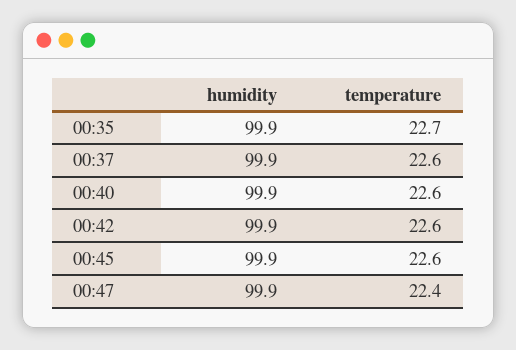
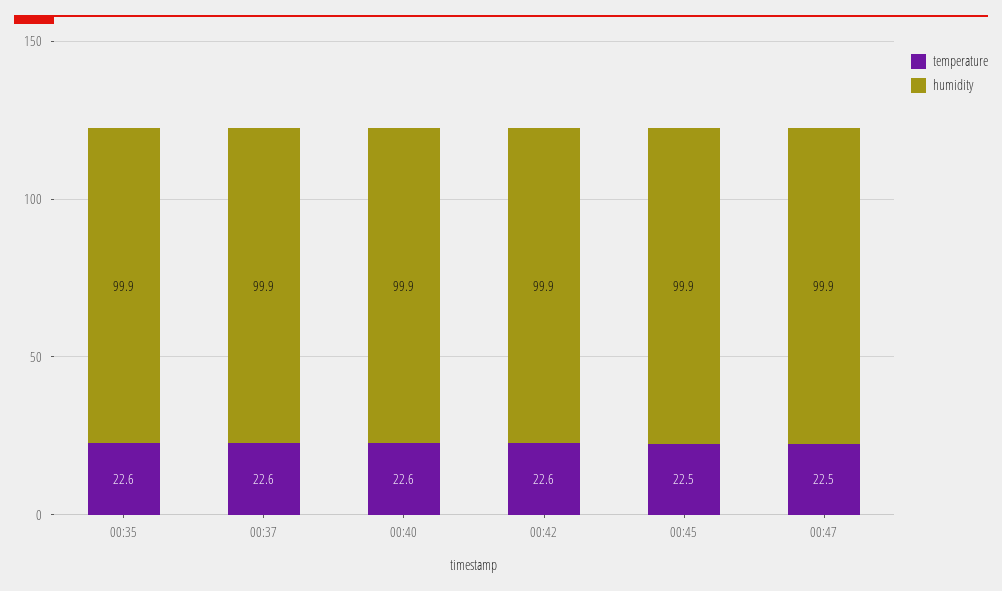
  {
    "humidity": {
      "00:35": 99.9,
      "00:37": 99.9,
      "00:40": 99.9,
      "00:42": 99.9,
      "00:45": 99.9,
      "00:47": 99.9
    },
    "temperature": {
-     "00:35": 22.7,
+     "00:35": 22.6,
      "00:37": 22.6,
      "00:40": 22.6,
      "00:42": 22.6,
-     "00:45": 22.6,
+     "00:45": 22.5,
-     "00:47": 22.4
+     "00:47": 22.5
    }
  }

